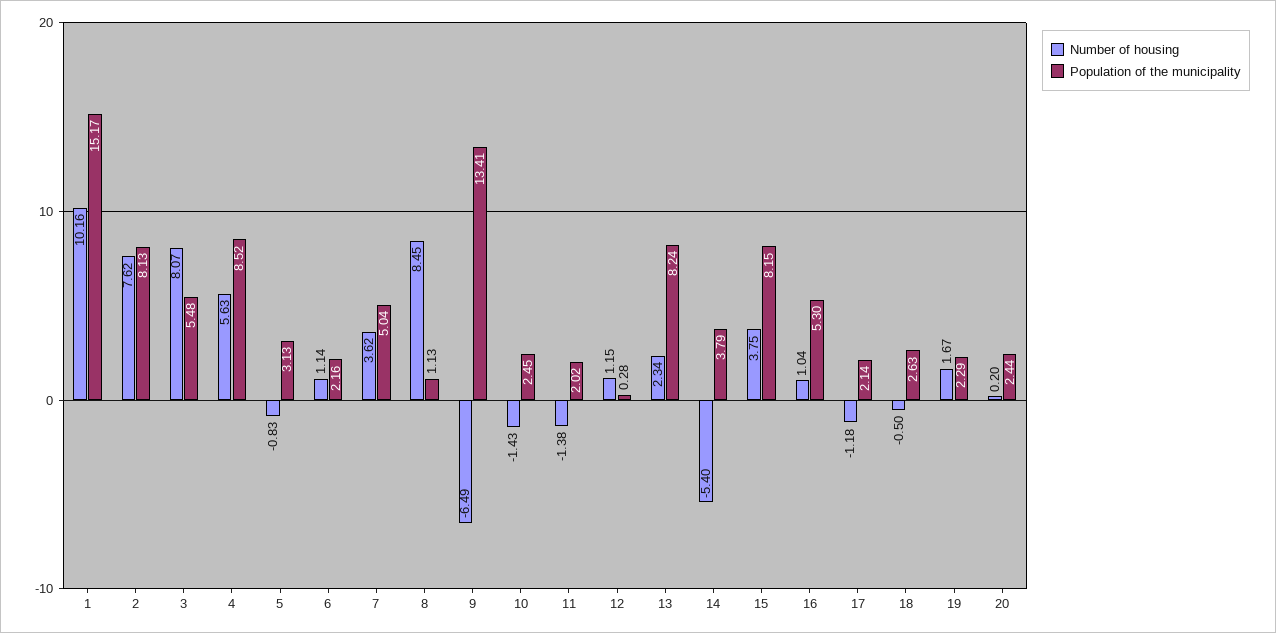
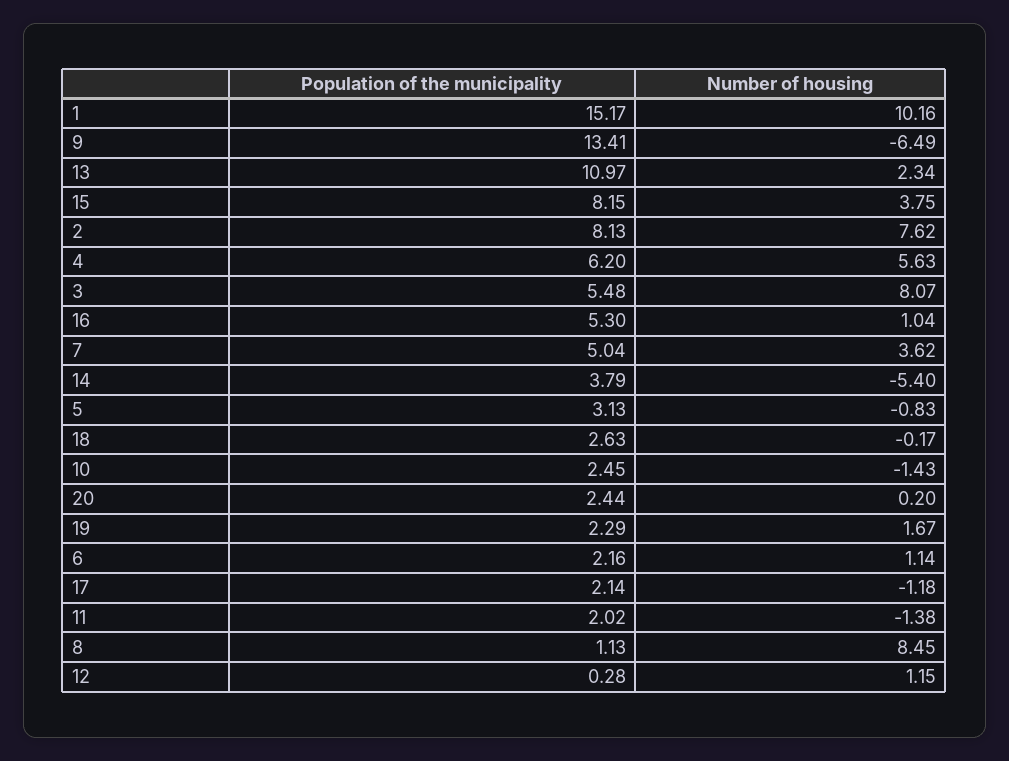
  {
    "Number of housing": {
      "1": 10.16,
      "2": 7.62,
      "3": 8.07,
      "4": 5.63,
      "5": -0.83,
      "6": 1.14,
      "7": 3.62,
      "8": 8.45,
      "9": -6.49,
      "10": -1.43,
      "11": -1.38,
      "12": 1.15,
      "13": 2.34,
      "14": -5.4,
      "15": 3.75,
      "16": 1.04,
      "17": -1.18,
-     "18": -0.5,
+     "18": -0.17,
      "19": 1.67,
      "20": 0.2
    },
    "Population of the municipality": {
      "1": 15.17,
      "2": 8.13,
      "3": 5.48,
-     "4": 8.52,
+     "4": 6.2,
      "5": 3.13,
      "6": 2.16,
      "7": 5.04,
      "8": 1.13,
      "9": 13.41,
      "10": 2.45,
      "11": 2.02,
      "12": 0.28,
-     "13": 8.24,
+     "13": 10.97,
      "14": 3.79,
      "15": 8.15,
      "16": 5.3,
      "17": 2.14,
      "18": 2.63,
      "19": 2.29,
      "20": 2.44
    }
  }

